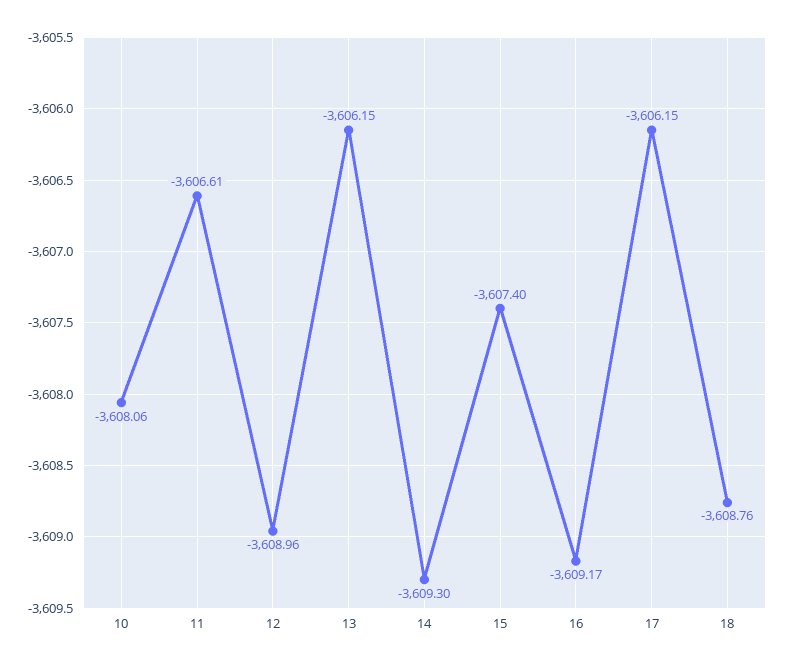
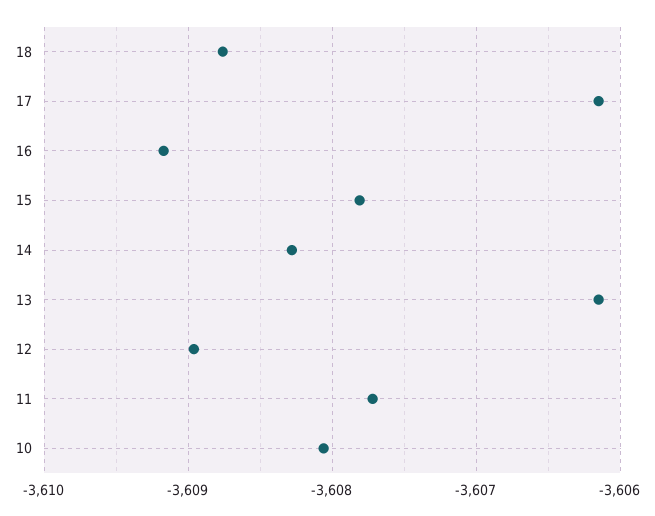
  {
    "10": -3608.06,
-   "11": -3606.61,
+   "11": -3607.7,
    "12": -3608.96,
    "13": -3606.15,
-   "14": -3609.3,
+   "14": -3608.3,
-   "15": -3607.4,
+   "15": -3607.8,
    "16": -3609.17,
    "17": -3606.15,
    "18": -3608.76
  }

